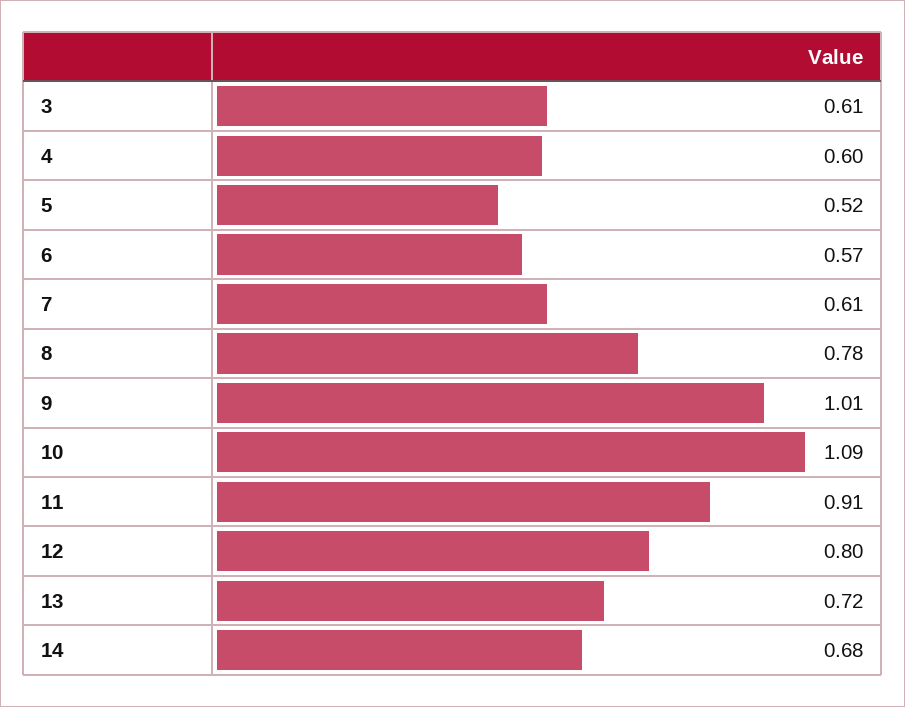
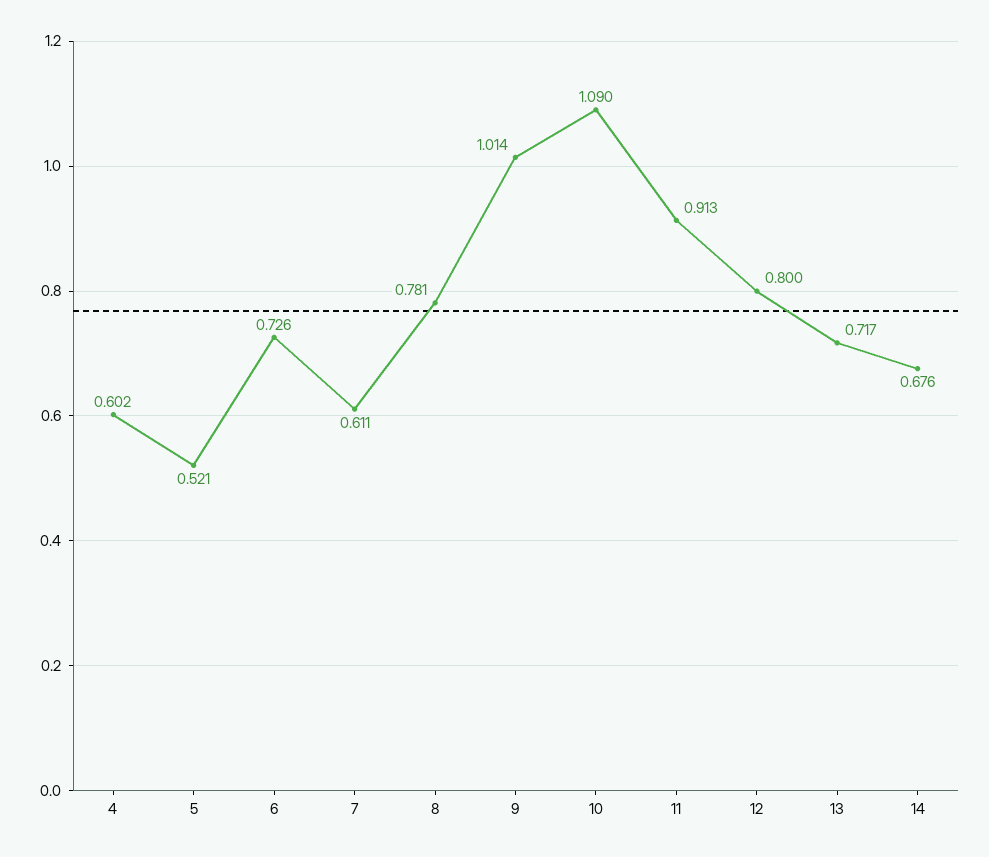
  {
-   "3": 0.61,
    "4": 0.602,
    "5": 0.521,
-   "6": 0.57,
+   "6": 0.726,
    "7": 0.611,
    "8": 0.781,
    "9": 1.014,
    "10": 1.09,
    "11": 0.913,
    "12": 0.8,
    "13": 0.717,
    "14": 0.676
  }

